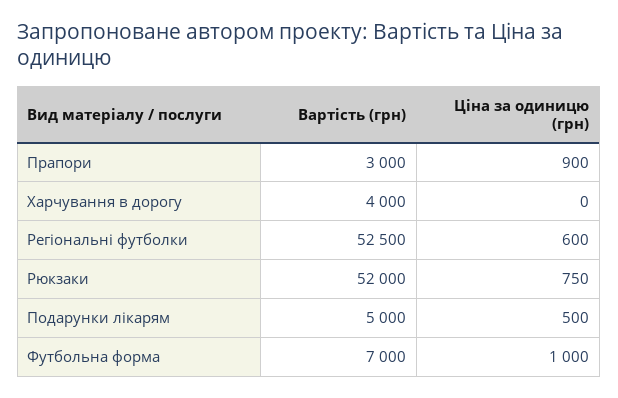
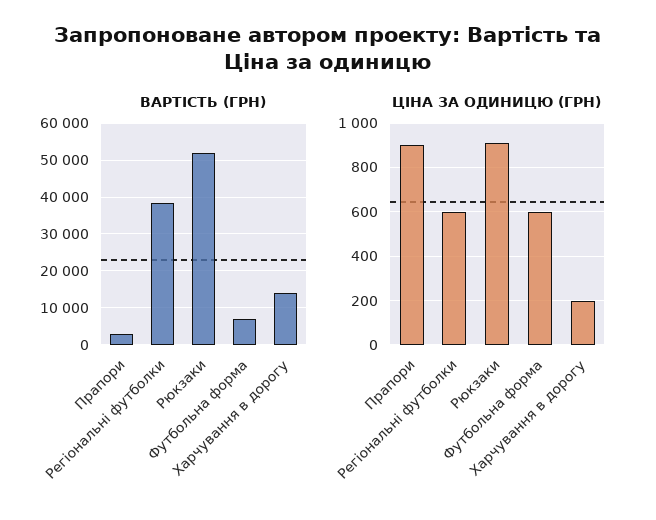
  {
    "Вартість (грн)": {
      "Прапори": 3000,
-     "Харчування в дорогу": 4000,
+     "Харчування в дорогу": 14000,
-     "Регіональні футболки": 52500,
+     "Регіональні футболки": 38000,
      "Рюкзаки": 52000,
-     "Подарунки лікарям": 5000,
      "Футбольна форма": 7000
    },
    "Ціна за одиницю (грн)": {
      "Прапори": 900,
-     "Харчування в дорогу": 0,
+     "Харчування в дорогу": 200,
      "Регіональні футболки": 600,
-     "Рюкзаки": 750,
+     "Рюкзаки": 900,
-     "Подарунки лікарям": 500,
-     "Футбольна форма": 1000
+     "Футбольна форма": 600
    }
  }

